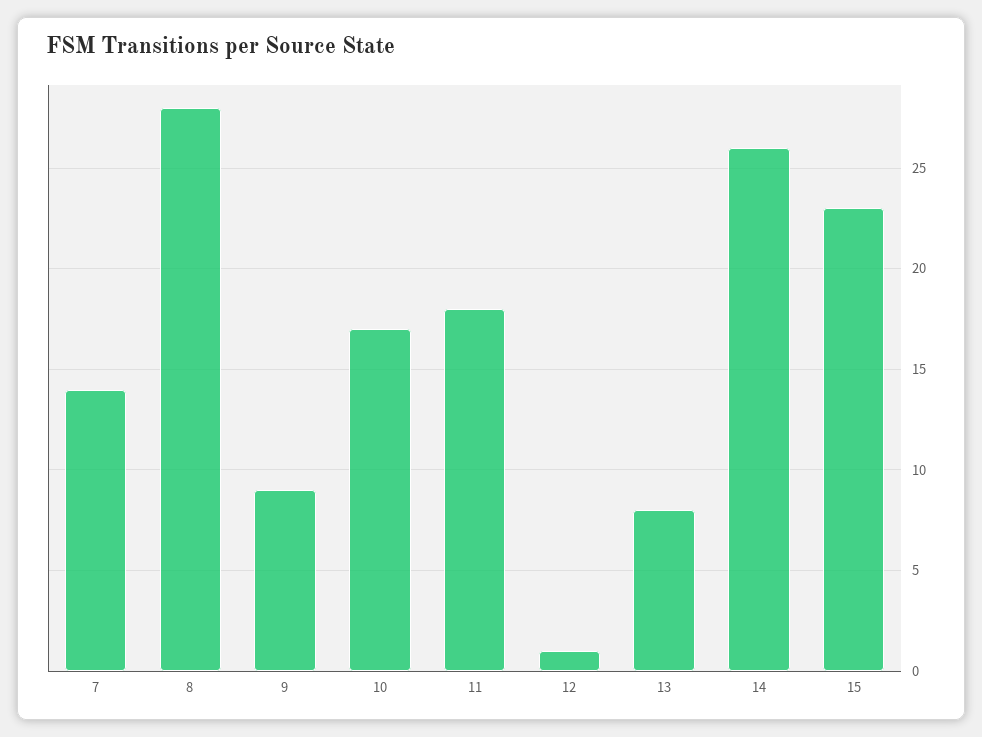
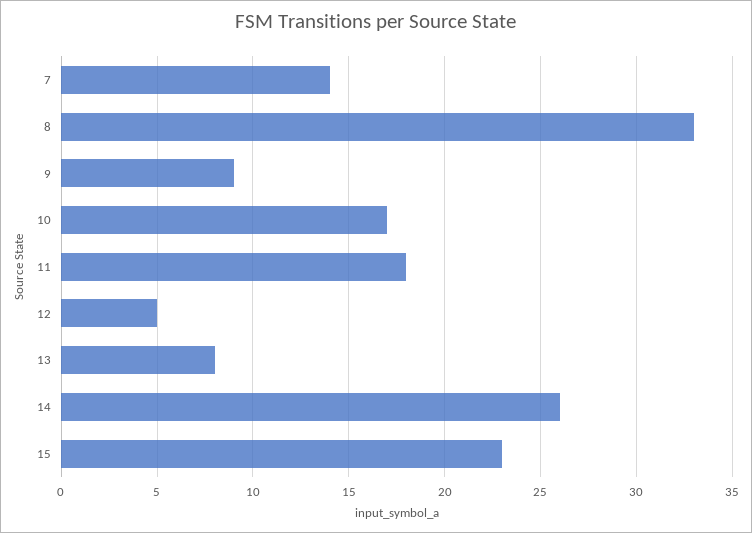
  {
    "7": 14,
-   "8": 28,
+   "8": 33,
    "9": 9,
    "10": 17,
    "11": 18,
-   "12": 1,
+   "12": 5,
    "13": 8,
    "14": 26,
    "15": 23
  }

